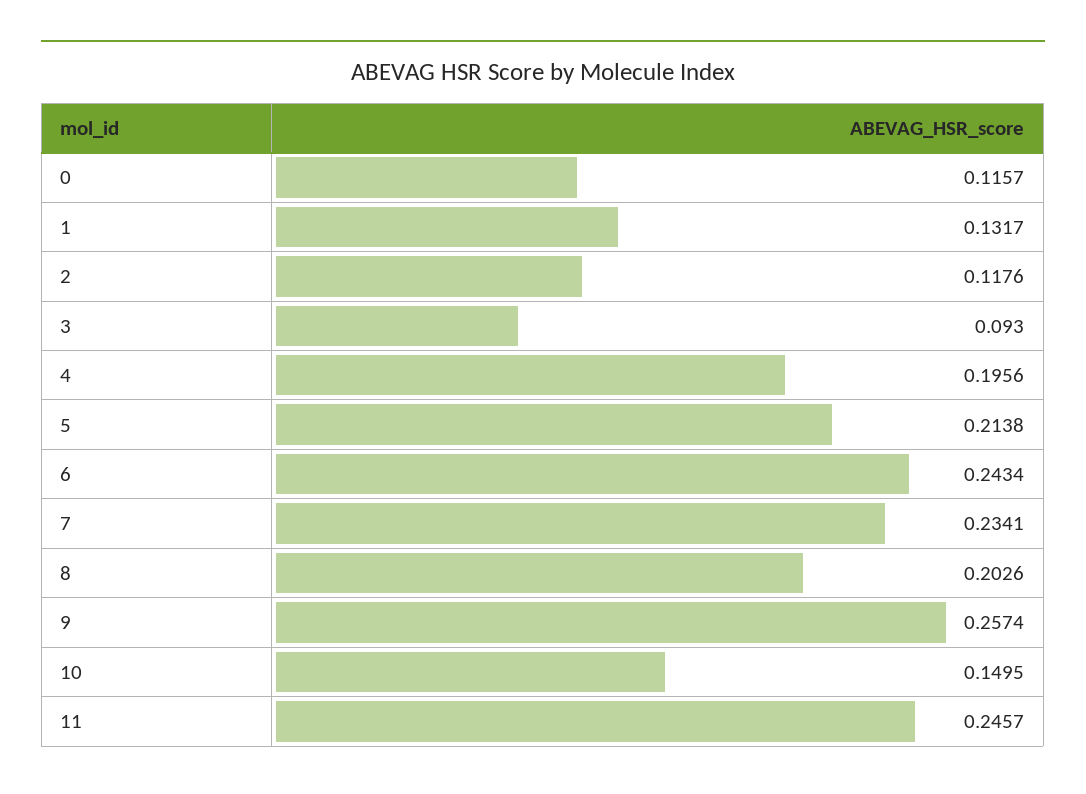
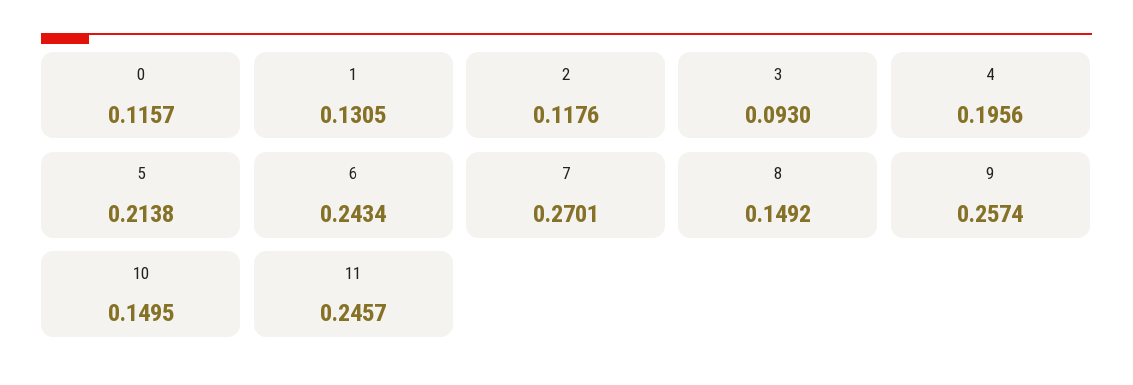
  {
    "0": 0.1157,
-   "1": 0.1317,
+   "1": 0.1305,
    "2": 0.1176,
    "3": 0.093,
    "4": 0.1956,
    "5": 0.2138,
    "6": 0.2434,
-   "7": 0.2341,
+   "7": 0.2701,
-   "8": 0.2026,
+   "8": 0.1492,
    "9": 0.2574,
    "10": 0.1495,
    "11": 0.2457
  }

